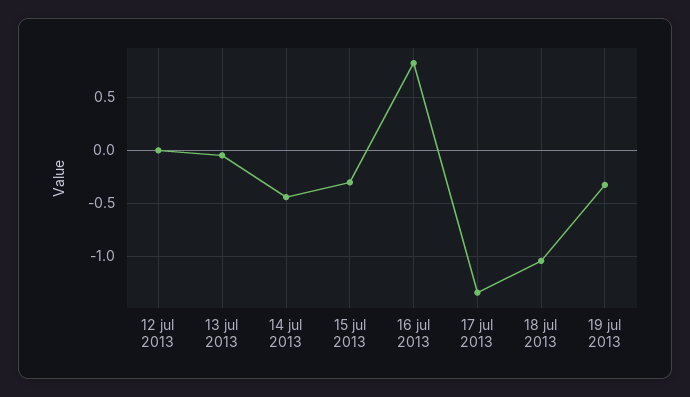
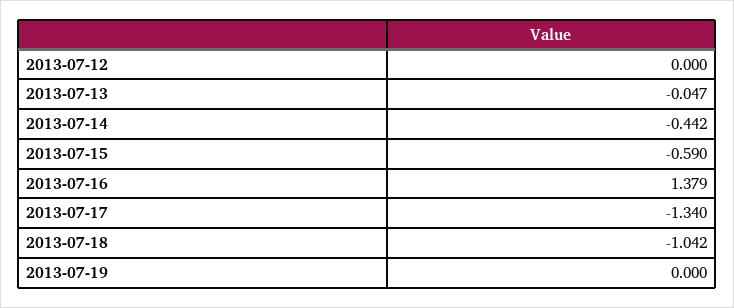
  {
    "12 jul 2013": 0,
    "13 jul 2013": -0.047,
    "14 jul 2013": -0.442,
-   "15 jul 2013": -0.3,
+   "15 jul 2013": -0.59,
-   "16 jul 2013": 0.8,
+   "16 jul 2013": 1.379,
    "17 jul 2013": -1.34,
    "18 jul 2013": -1.042,
-   "19 jul 2013": -0.3
+   "19 jul 2013": 0
  }

